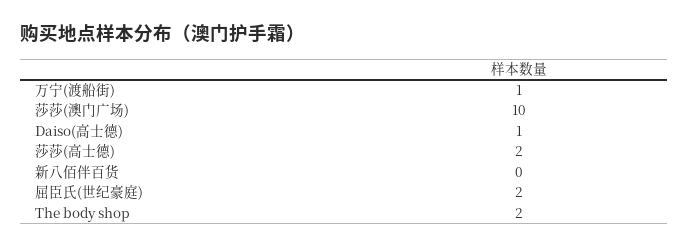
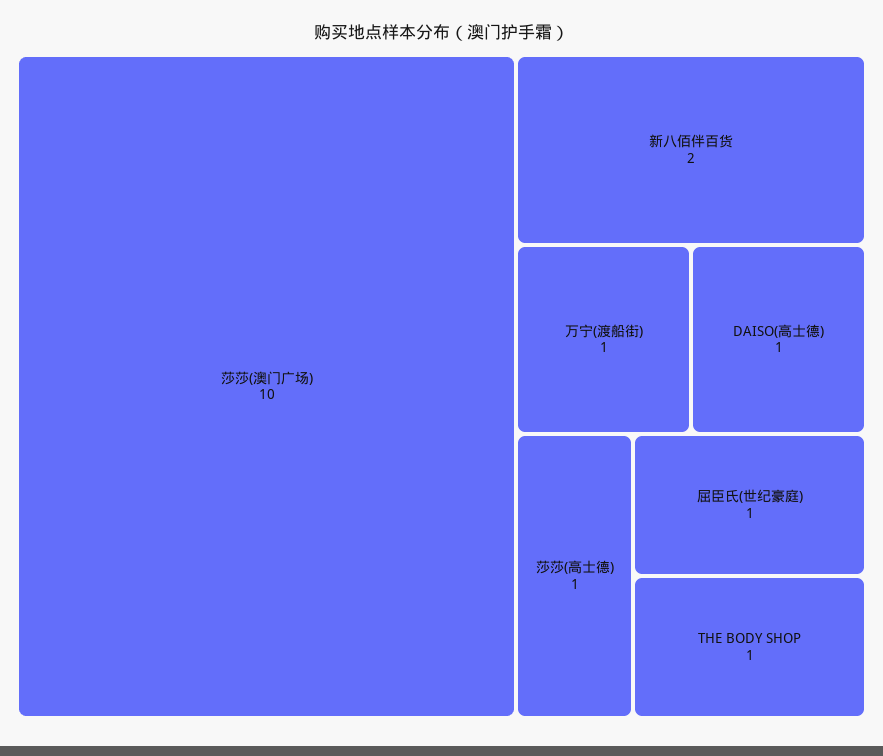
  {
    "万宁(渡船街)": 1,
    "莎莎(澳门广场)": 10,
    "Daiso(高士德)": 1,
-   "莎莎(高士德)": 2,
+   "莎莎(高士德)": 1,
-   "新八佰伴百货": 0,
+   "新八佰伴百货": 2,
-   "屈臣氏(世纪豪庭)": 2,
+   "屈臣氏(世纪豪庭)": 1,
-   "The body shop": 2
+   "The body shop": 1
  }

